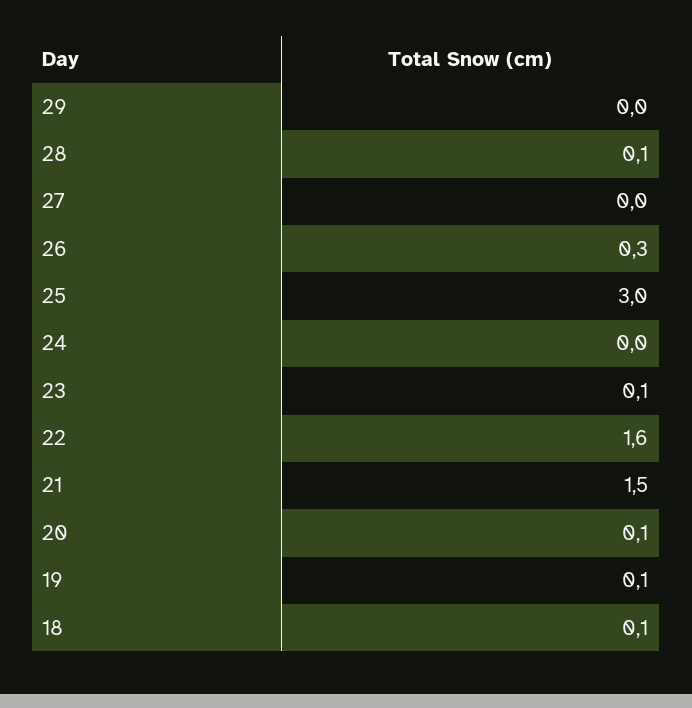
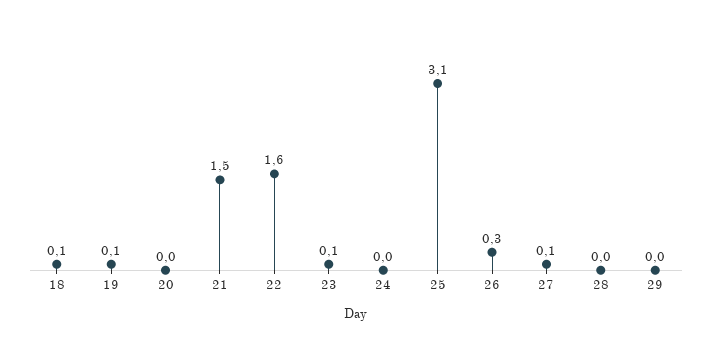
  {
    "29": 0,
-   "28": 0.1,
+   "28": 0,
-   "27": 0,
+   "27": 0.1,
    "26": 0.3,
-   "25": 3,
+   "25": 3.1,
    "24": 0,
    "23": 0.1,
    "22": 1.6,
    "21": 1.5,
-   "20": 0.1,
+   "20": 0,
    "19": 0.1,
    "18": 0.1
  }

